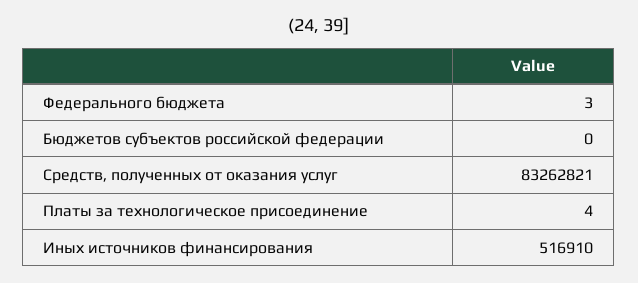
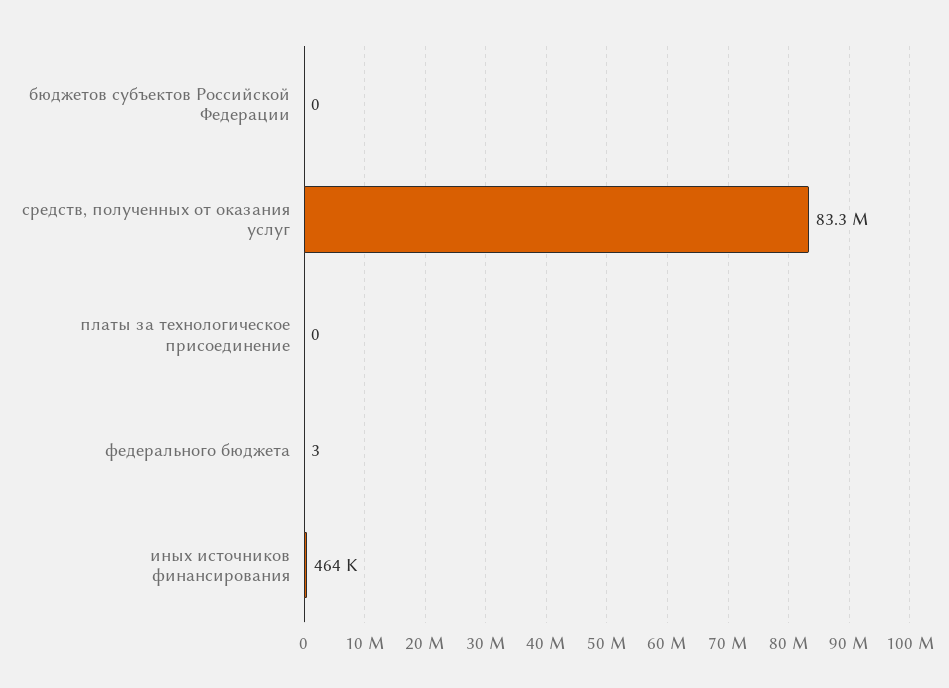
  {
    "Федерального бюджета": 3,
    "Бюджетов субъектов российской федерации": 0,
    "Средств, полученных от оказания услуг": 83262821,
-   "Платы за технологическое присоединение": 4,
+   "Платы за технологическое присоединение": 0,
-   "Иных источников финансирования": 516910
+   "Иных источников финансирования": 464000
  }

